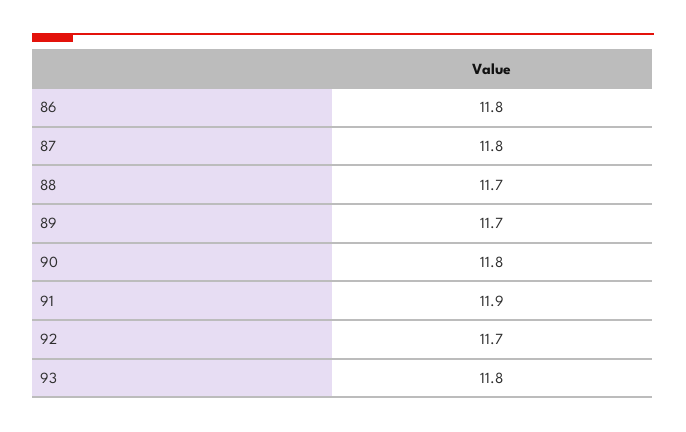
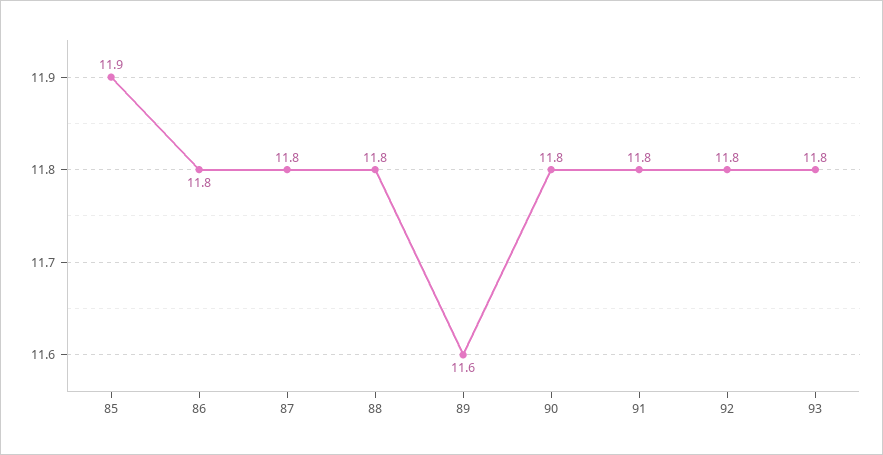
  {
    "86": 11.8,
    "87": 11.8,
-   "88": 11.7,
+   "88": 11.8,
-   "89": 11.7,
+   "89": 11.6,
    "90": 11.8,
-   "91": 11.9,
+   "91": 11.8,
-   "92": 11.7,
+   "92": 11.8,
-   "93": 11.8
+   "93": 11.8,
+   "85": 11.9
  }

